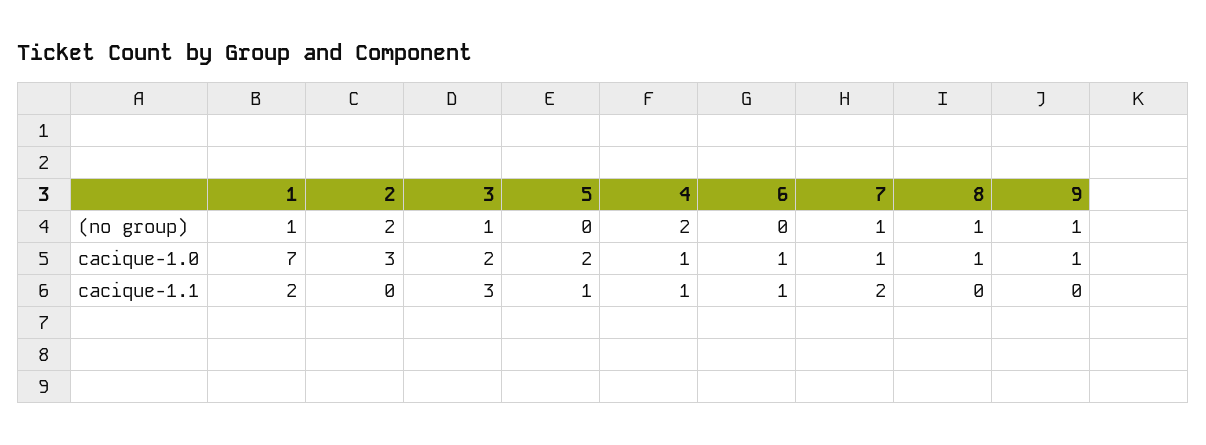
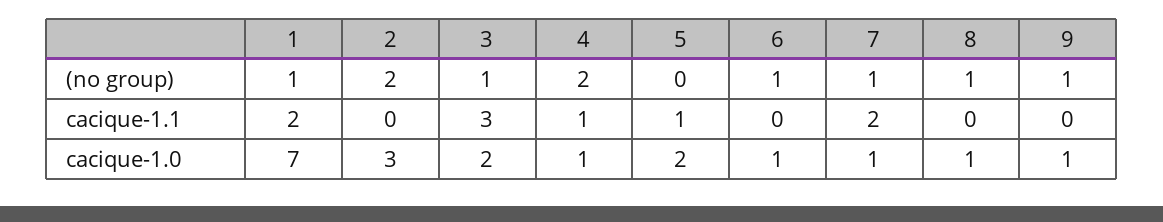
  {
    "1": {
      "(no group)": 1,
      "cacique-1.0": 7,
      "cacique-1.1": 2
    },
    "2": {
      "(no group)": 2,
      "cacique-1.0": 3,
      "cacique-1.1": 0
    },
    "3": {
      "(no group)": 1,
      "cacique-1.0": 2,
      "cacique-1.1": 3
    },
    "5": {
      "(no group)": 0,
      "cacique-1.0": 2,
      "cacique-1.1": 1
    },
    "4": {
      "(no group)": 2,
      "cacique-1.0": 1,
      "cacique-1.1": 1
    },
    "6": {
-     "(no group)": 0,
+     "(no group)": 1,
      "cacique-1.0": 1,
-     "cacique-1.1": 1
+     "cacique-1.1": 0
    },
    "7": {
      "(no group)": 1,
      "cacique-1.0": 1,
      "cacique-1.1": 2
    },
    "8": {
      "(no group)": 1,
      "cacique-1.0": 1,
      "cacique-1.1": 0
    },
    "9": {
      "(no group)": 1,
      "cacique-1.0": 1,
      "cacique-1.1": 0
    }
  }

